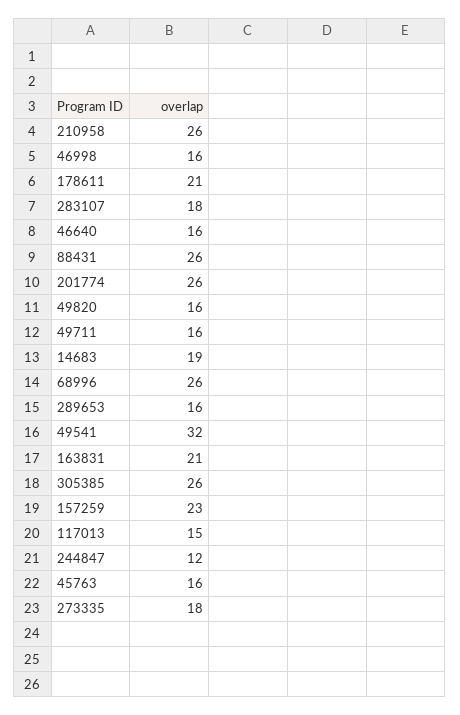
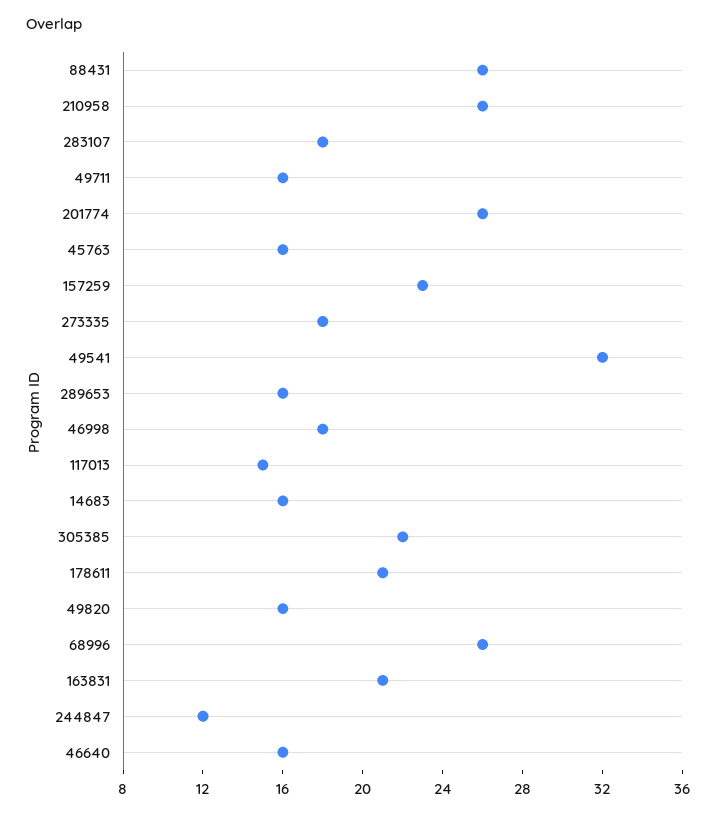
  {
    "210958": 26,
-   "46998": 16,
+   "46998": 18,
    "178611": 21,
    "283107": 18,
    "46640": 16,
    "88431": 26,
    "201774": 26,
    "49820": 16,
    "49711": 16,
-   "14683": 19,
+   "14683": 16,
    "68996": 26,
    "289653": 16,
    "49541": 32,
    "163831": 21,
-   "305385": 26,
+   "305385": 22,
    "157259": 23,
    "117013": 15,
    "244847": 12,
    "45763": 16,
    "273335": 18
  }

